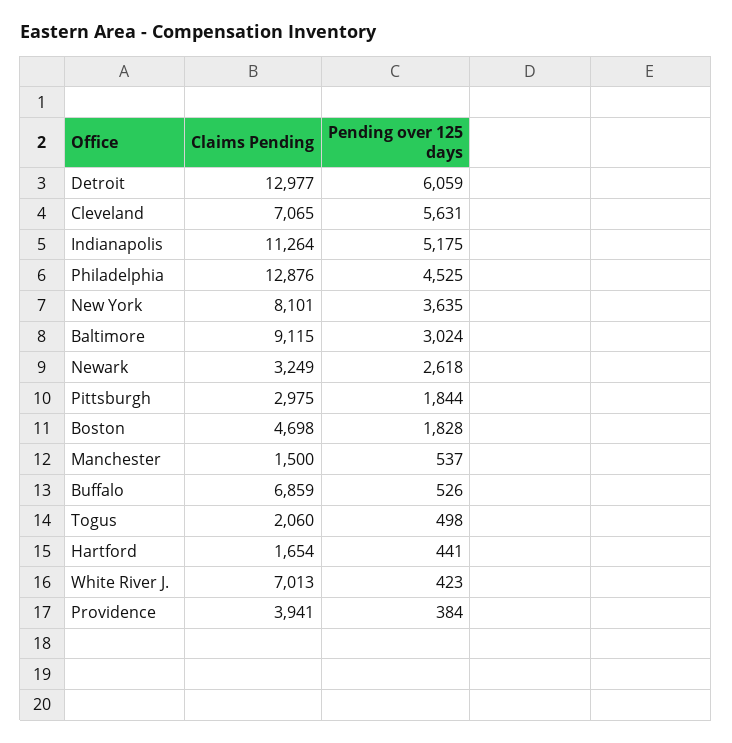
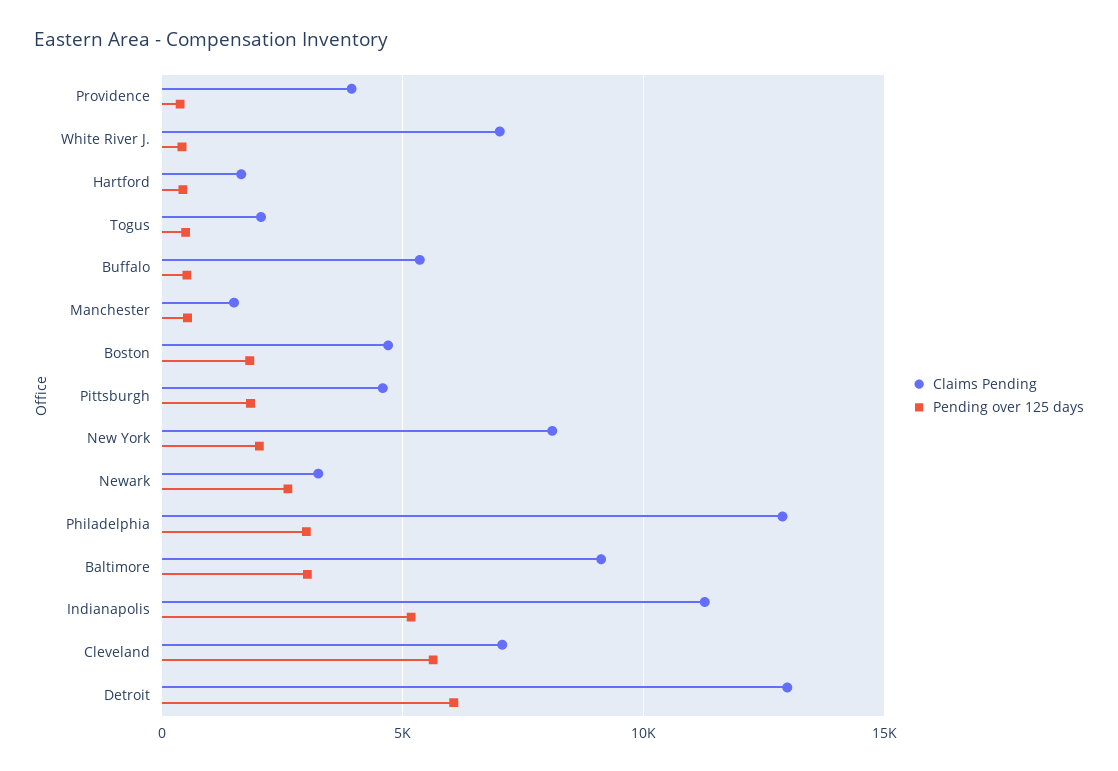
  {
    "Claims Pending": {
      "Detroit": 12977,
      "Cleveland": 7065,
      "Indianapolis": 11264,
      "Philadelphia": 12876,
      "New York": 8101,
      "Baltimore": 9115,
      "Newark": 3249,
-     "Pittsburgh": 2975,
+     "Pittsburgh": 4500,
      "Boston": 4698,
      "Manchester": 1500,
-     "Buffalo": 6859,
+     "Buffalo": 5500,
      "Togus": 2060,
      "Hartford": 1654,
      "White River J.": 7013,
      "Providence": 3941
    },
    "Pending over 125 days": {
      "Detroit": 6059,
      "Cleveland": 5631,
      "Indianapolis": 5175,
-     "Philadelphia": 4525,
+     "Philadelphia": 3000,
-     "New York": 3635,
+     "New York": 2000,
      "Baltimore": 3024,
      "Newark": 2618,
      "Pittsburgh": 1844,
      "Boston": 1828,
      "Manchester": 537,
      "Buffalo": 526,
      "Togus": 498,
      "Hartford": 441,
      "White River J.": 423,
      "Providence": 384
    }
  }

